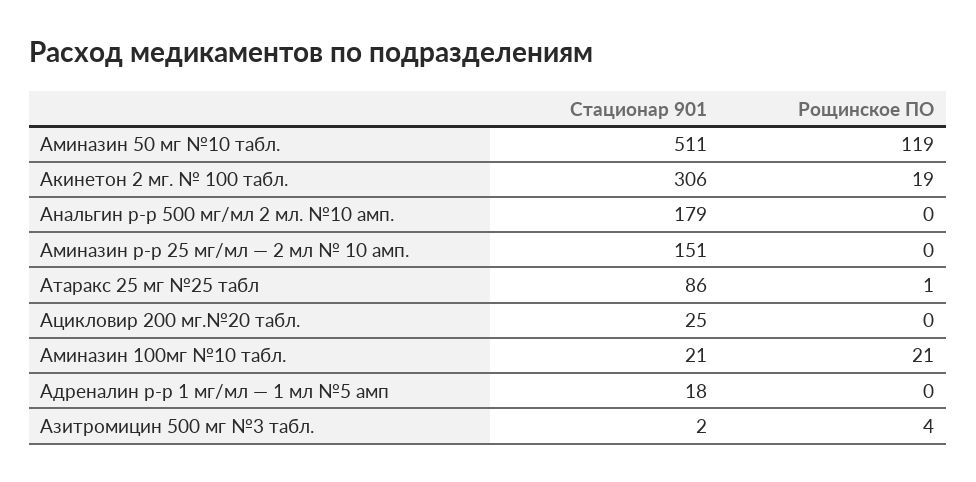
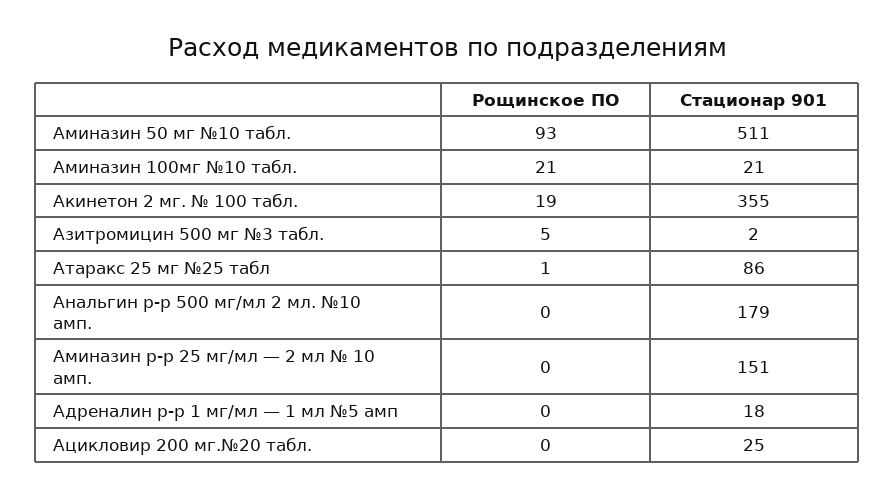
  {
    "Стационар 901": {
      "Аминазин 50 мг №10 табл.": 511,
-     "Акинетон 2 мг. № 100 табл.": 306,
+     "Акинетон 2 мг. № 100 табл.": 355,
      "Анальгин р-р 500 мг/мл 2 мл. №10 амп.": 179,
      "Аминазин р-р 25 мг/мл — 2 мл № 10 амп.": 151,
      "Атаракс 25 мг №25 табл": 86,
      "Ацикловир 200 мг.№20 табл.": 25,
      "Аминазин 100мг №10 табл.": 21,
      "Адреналин р-р 1 мг/мл — 1 мл №5 амп": 18,
      "Азитромицин 500 мг №3 табл.": 2
    },
    "Рощинское ПО": {
-     "Аминазин 50 мг №10 табл.": 119,
+     "Аминазин 50 мг №10 табл.": 93,
      "Акинетон 2 мг. № 100 табл.": 19,
      "Анальгин р-р 500 мг/мл 2 мл. №10 амп.": 0,
      "Аминазин р-р 25 мг/мл — 2 мл № 10 амп.": 0,
      "Атаракс 25 мг №25 табл": 1,
      "Ацикловир 200 мг.№20 табл.": 0,
      "Аминазин 100мг №10 табл.": 21,
      "Адреналин р-р 1 мг/мл — 1 мл №5 амп": 0,
-     "Азитромицин 500 мг №3 табл.": 4
+     "Азитромицин 500 мг №3 табл.": 5
    }
  }

